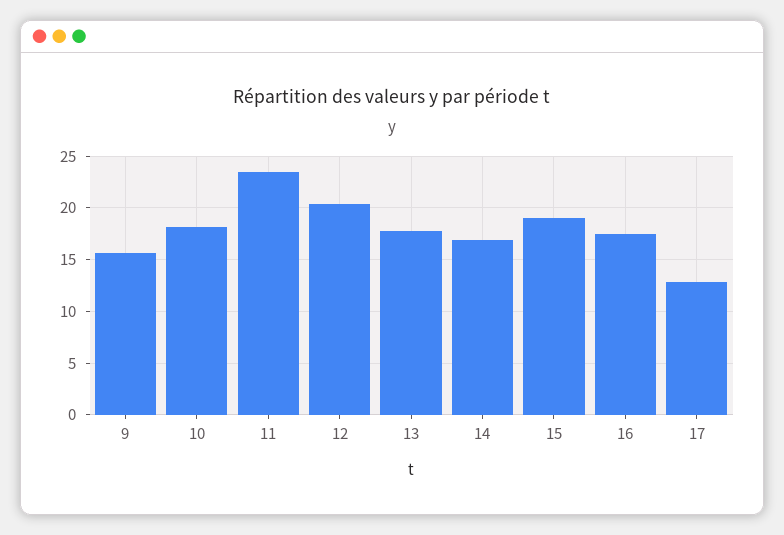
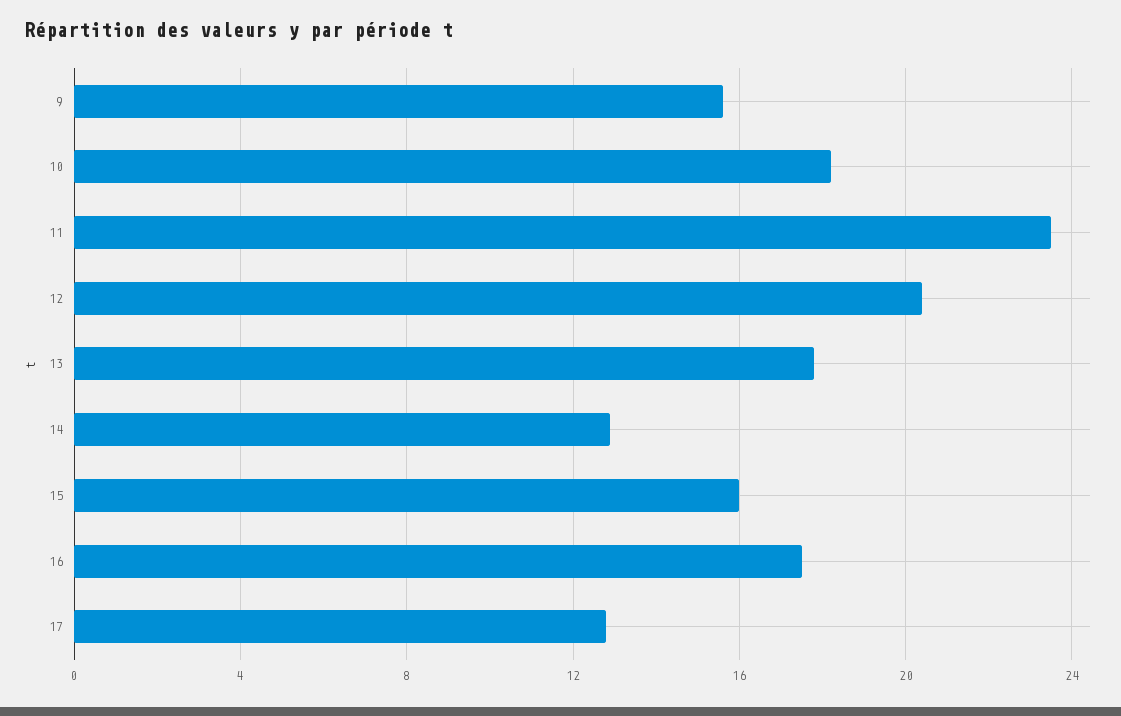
  {
    "9": 15.5,
    "10": 18,
    "11": 23.5,
    "12": 20.5,
    "13": 18,
-   "14": 17,
+   "14": 13,
-   "15": 19,
+   "15": 16,
    "16": 17.5,
    "17": 13
  }

